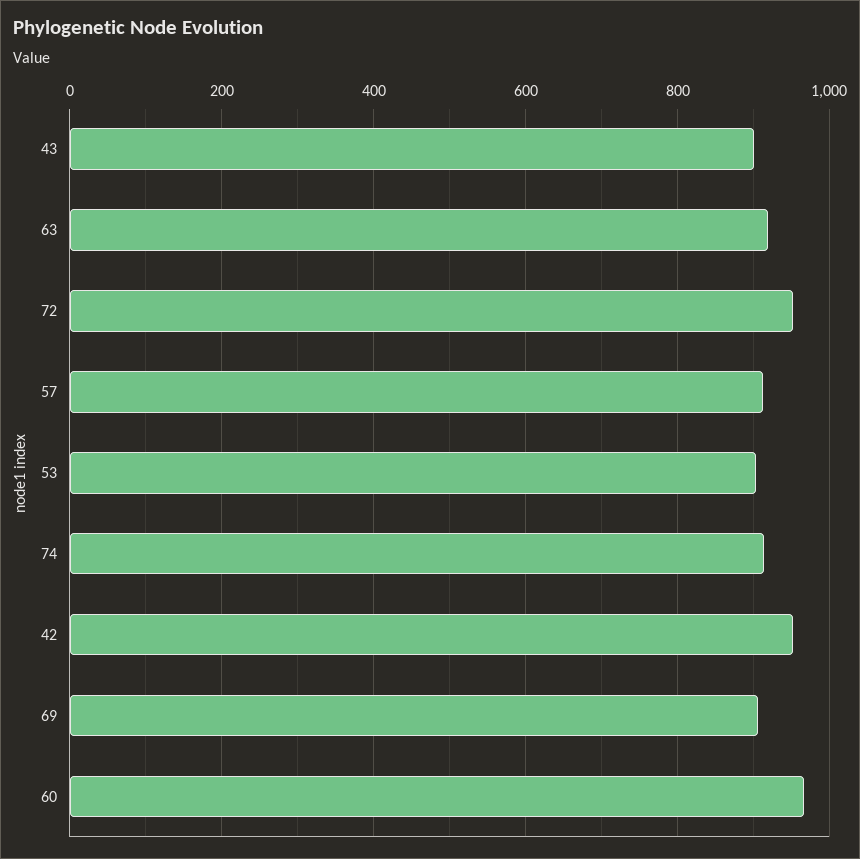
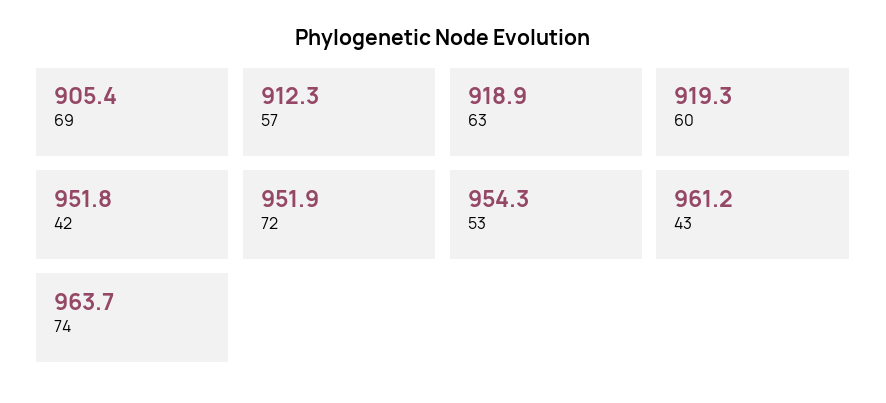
  {
-   "43": 900,
+   "43": 961.2,
    "63": 918.9,
    "72": 951.9,
    "57": 912.3,
-   "53": 900,
+   "53": 954.3,
-   "74": 920,
+   "74": 963.7,
    "42": 951.8,
    "69": 905.4,
-   "60": 960
+   "60": 919.3
  }

